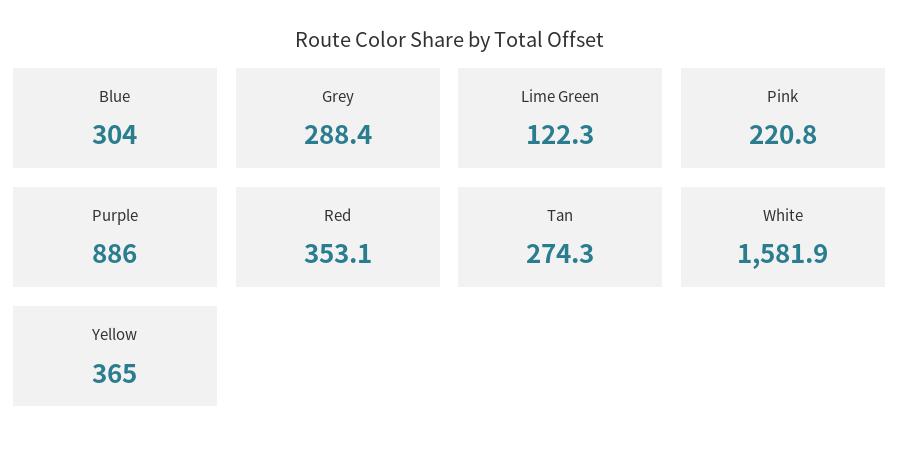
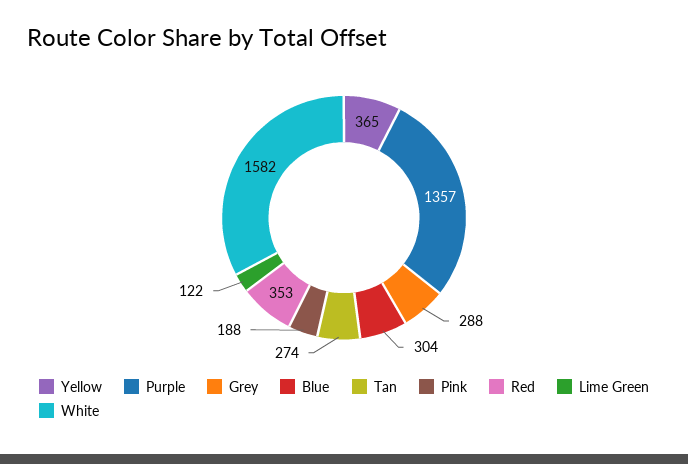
  {
    "Blue": 304,
    "Grey": 288.4,
    "Lime Green": 122.3,
-   "Pink": 220.8,
+   "Pink": 188,
-   "Purple": 886,
+   "Purple": 1357,
    "Red": 353.1,
    "Tan": 274.3,
    "White": 1581.9,
    "Yellow": 365
  }

